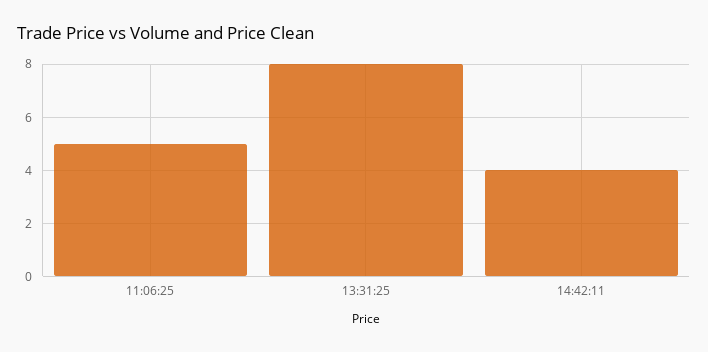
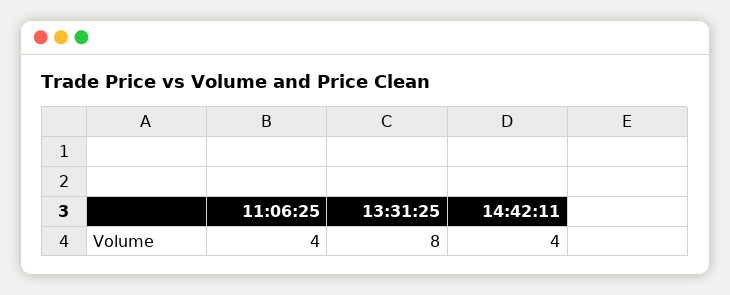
  {
-   "11:06:25": 5,
+   "11:06:25": 4,
    "13:31:25": 8,
    "14:42:11": 4
  }

